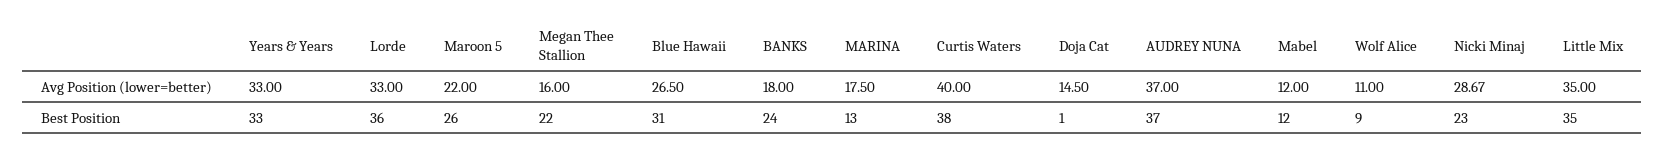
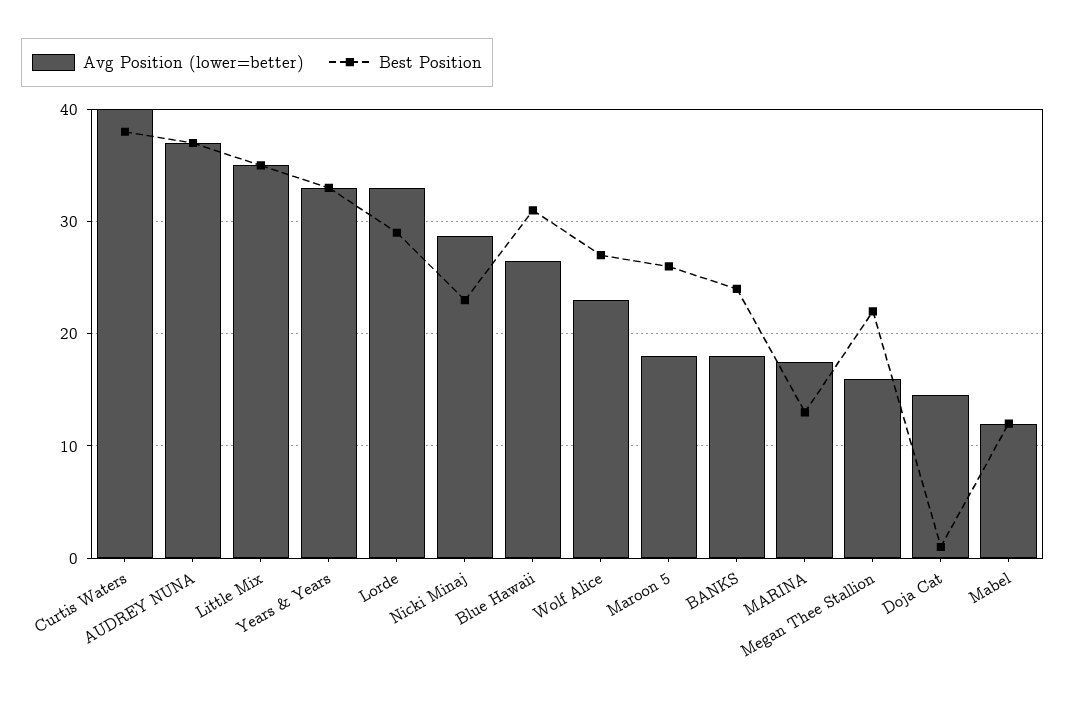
  {
    "Avg Position (lower=better)": {
      "Years & Years": 33,
      "Lorde": 33,
-     "Maroon 5": 22,
+     "Maroon 5": 18,
      "Megan Thee Stallion": 16,
      "Blue Hawaii": 26.5,
      "BANKS": 18,
      "MARINA": 17.5,
      "Curtis Waters": 40,
      "Doja Cat": 14.5,
      "AUDREY NUNA": 37,
      "Mabel": 12,
-     "Wolf Alice": 11,
+     "Wolf Alice": 23,
      "Nicki Minaj": 28.67,
      "Little Mix": 35
    },
    "Best Position": {
      "Years & Years": 33,
-     "Lorde": 36,
+     "Lorde": 29,
      "Maroon 5": 26,
      "Megan Thee Stallion": 22,
      "Blue Hawaii": 31,
      "BANKS": 24,
      "MARINA": 13,
      "Curtis Waters": 38,
      "Doja Cat": 1,
      "AUDREY NUNA": 37,
      "Mabel": 12,
-     "Wolf Alice": 9,
+     "Wolf Alice": 27,
      "Nicki Minaj": 23,
      "Little Mix": 35
    }
  }

